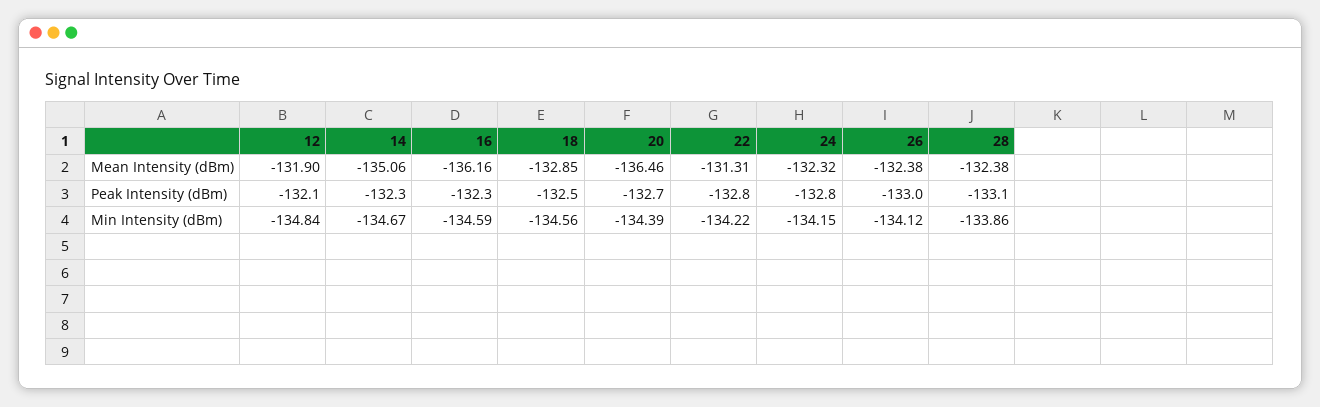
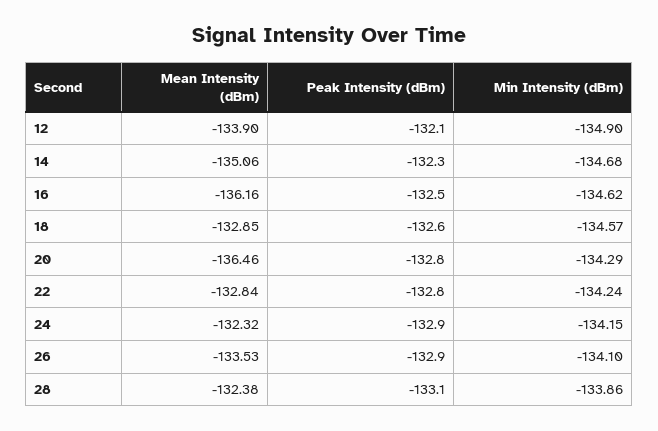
  {
    "12": {
-     "Mean Intensity (dBm)": -131.9,
+     "Mean Intensity (dBm)": -133.9,
      "Peak Intensity (dBm)": -132.1,
-     "Min Intensity (dBm)": -134.84
+     "Min Intensity (dBm)": -134.9
    },
    "14": {
      "Mean Intensity (dBm)": -135.06,
      "Peak Intensity (dBm)": -132.3,
-     "Min Intensity (dBm)": -134.67
+     "Min Intensity (dBm)": -134.68
    },
    "16": {
      "Mean Intensity (dBm)": -136.16,
-     "Peak Intensity (dBm)": -132.3,
+     "Peak Intensity (dBm)": -132.5,
-     "Min Intensity (dBm)": -134.59
+     "Min Intensity (dBm)": -134.62
    },
    "18": {
      "Mean Intensity (dBm)": -132.85,
-     "Peak Intensity (dBm)": -132.5,
+     "Peak Intensity (dBm)": -132.6,
-     "Min Intensity (dBm)": -134.56
+     "Min Intensity (dBm)": -134.57
    },
    "20": {
      "Mean Intensity (dBm)": -136.46,
-     "Peak Intensity (dBm)": -132.7,
+     "Peak Intensity (dBm)": -132.8,
-     "Min Intensity (dBm)": -134.39
+     "Min Intensity (dBm)": -134.29
    },
    "22": {
-     "Mean Intensity (dBm)": -131.31,
+     "Mean Intensity (dBm)": -132.84,
      "Peak Intensity (dBm)": -132.8,
-     "Min Intensity (dBm)": -134.22
+     "Min Intensity (dBm)": -134.24
    },
    "24": {
      "Mean Intensity (dBm)": -132.32,
-     "Peak Intensity (dBm)": -132.8,
+     "Peak Intensity (dBm)": -132.9,
      "Min Intensity (dBm)": -134.15
    },
    "26": {
-     "Mean Intensity (dBm)": -132.38,
+     "Mean Intensity (dBm)": -133.53,
-     "Peak Intensity (dBm)": -133,
+     "Peak Intensity (dBm)": -132.9,
-     "Min Intensity (dBm)": -134.12
+     "Min Intensity (dBm)": -134.1
    },
    "28": {
      "Mean Intensity (dBm)": -132.38,
      "Peak Intensity (dBm)": -133.1,
      "Min Intensity (dBm)": -133.86
    }
  }

